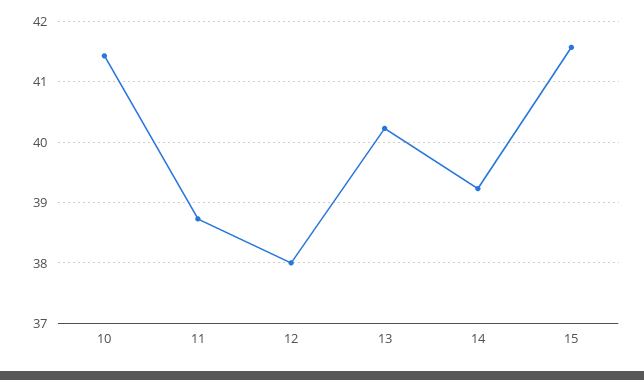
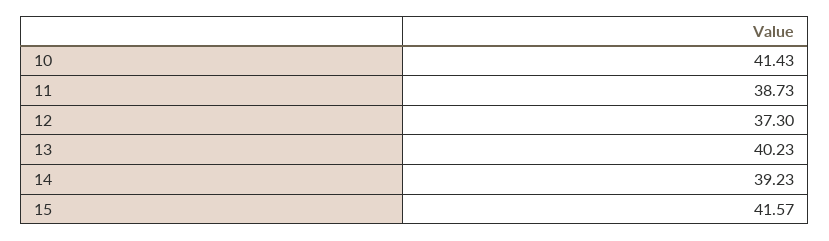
  {
    "10": 41.43,
    "11": 38.73,
-   "12": 38,
+   "12": 37.3,
    "13": 40.23,
    "14": 39.23,
    "15": 41.57
  }

